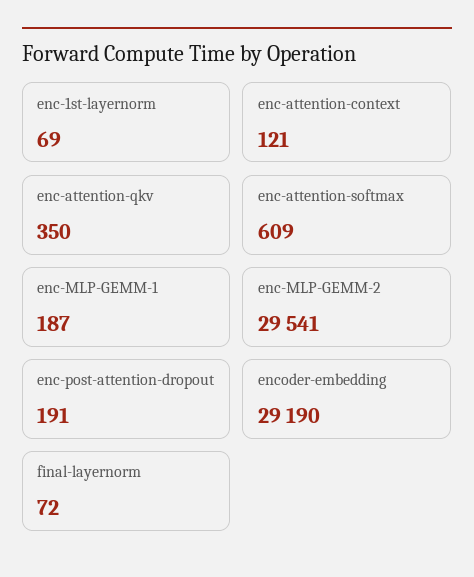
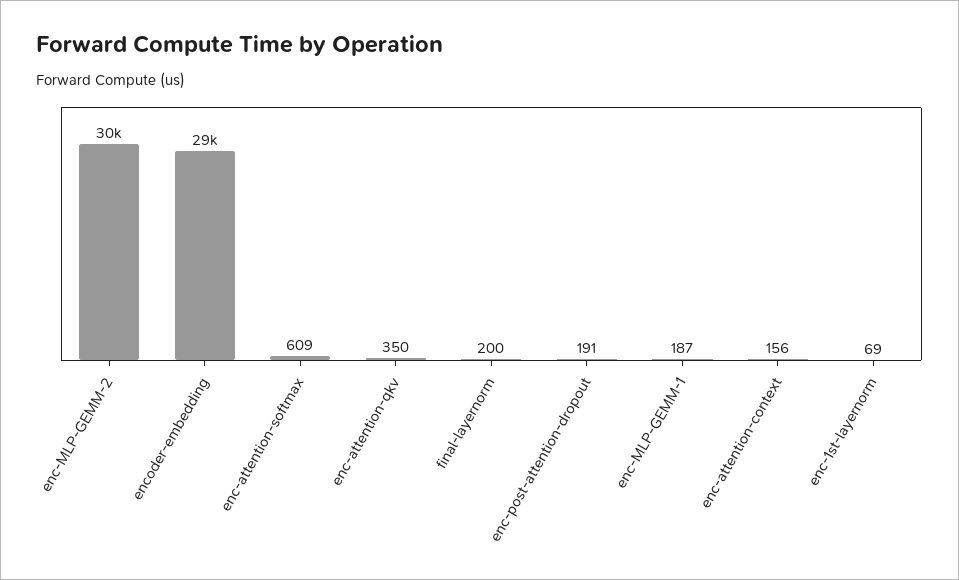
  {
    "enc-1st-layernorm": 69,
-   "enc-attention-context": 121,
+   "enc-attention-context": 156,
    "enc-attention-qkv": 350,
    "enc-attention-softmax": 609,
    "enc-MLP-GEMM-1": 187,
    "enc-MLP-GEMM-2": 29541,
    "enc-post-attention-dropout": 191,
    "encoder-embedding": 29190,
-   "final-layernorm": 72
+   "final-layernorm": 200
  }

